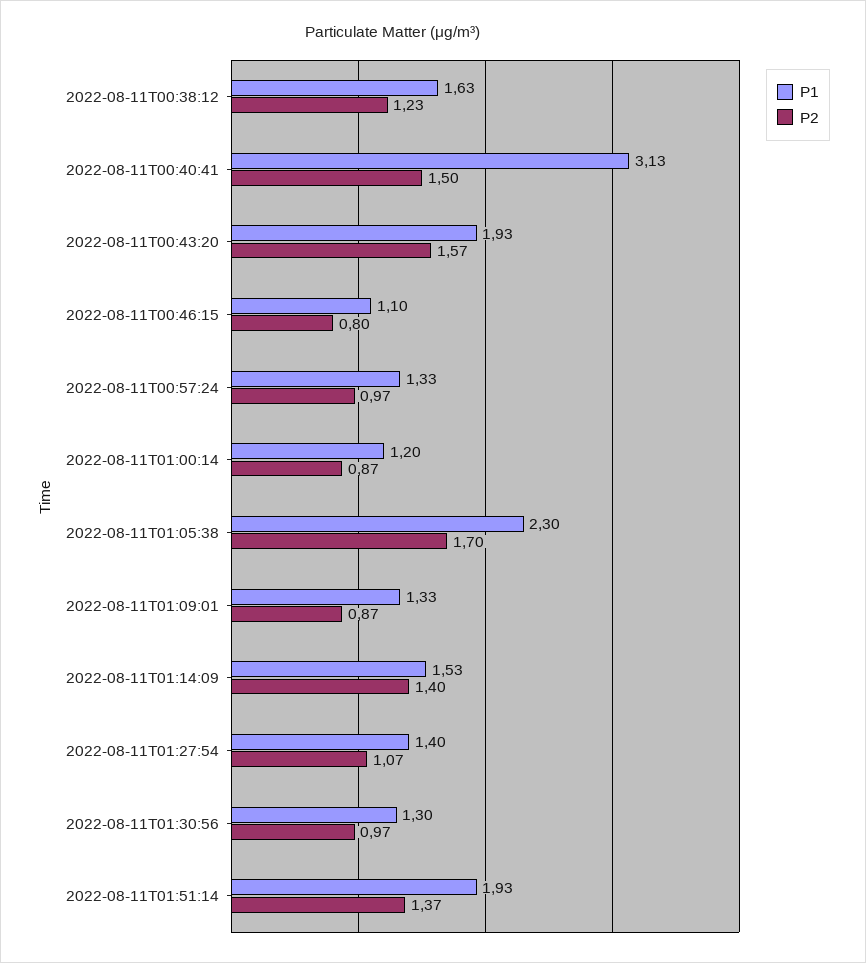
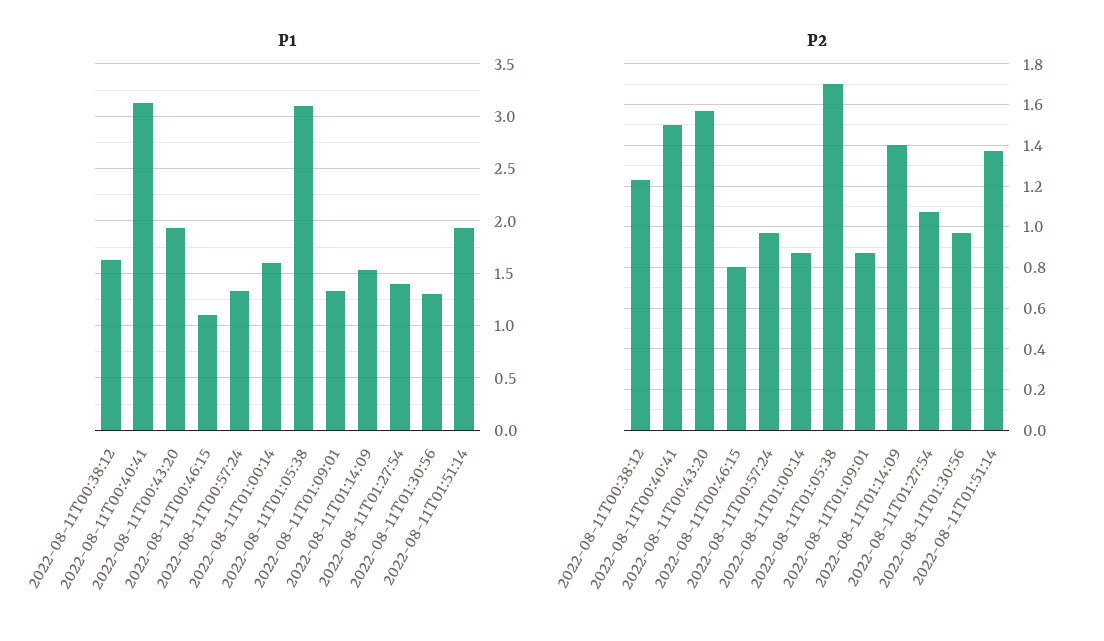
  {
    "P1": {
      "2022-08-11T00:38:12": 1.63,
      "2022-08-11T00:40:41": 3.13,
      "2022-08-11T00:43:20": 1.93,
      "2022-08-11T00:46:15": 1.1,
      "2022-08-11T00:57:24": 1.33,
-     "2022-08-11T01:00:14": 1.2,
+     "2022-08-11T01:00:14": 1.6,
-     "2022-08-11T01:05:38": 2.3,
+     "2022-08-11T01:05:38": 3.1,
      "2022-08-11T01:09:01": 1.33,
      "2022-08-11T01:14:09": 1.53,
      "2022-08-11T01:27:54": 1.4,
      "2022-08-11T01:30:56": 1.3,
      "2022-08-11T01:51:14": 1.93
    },
    "P2": {
      "2022-08-11T00:38:12": 1.23,
      "2022-08-11T00:40:41": 1.5,
      "2022-08-11T00:43:20": 1.57,
      "2022-08-11T00:46:15": 0.8,
      "2022-08-11T00:57:24": 0.97,
      "2022-08-11T01:00:14": 0.87,
      "2022-08-11T01:05:38": 1.7,
      "2022-08-11T01:09:01": 0.87,
      "2022-08-11T01:14:09": 1.4,
      "2022-08-11T01:27:54": 1.07,
      "2022-08-11T01:30:56": 0.97,
      "2022-08-11T01:51:14": 1.37
    }
  }

